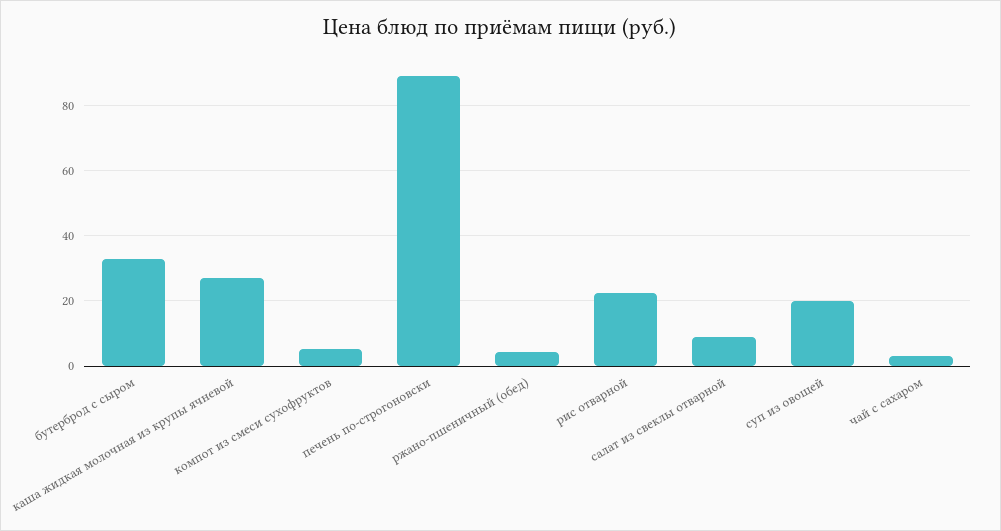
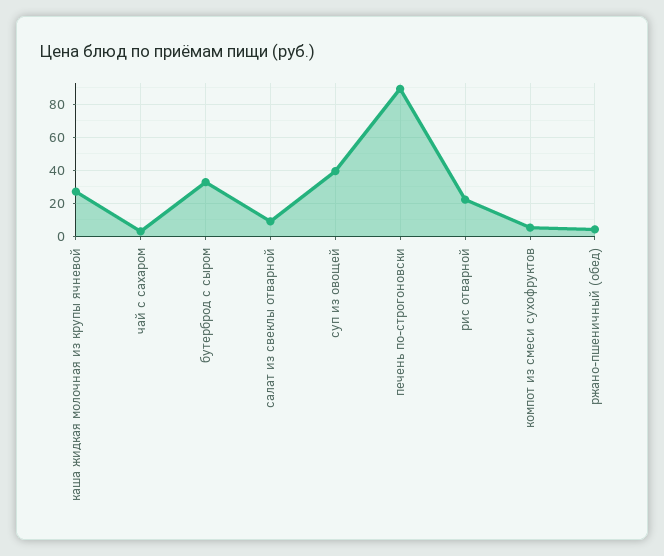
  {
    "бутерброд с сыром": 32,
    "каша жидкая молочная из крупы ячневой": 28,
    "компот из смеси сухофруктов": 6,
    "печень по-строгоновски": 90,
    "ржано-пшеничный (обед)": 4,
    "рис отварной": 22,
    "салат из свеклы отварной": 10,
-   "суп из овощей": 20,
+   "суп из овощей": 40,
    "чай с сахаром": 4
  }

